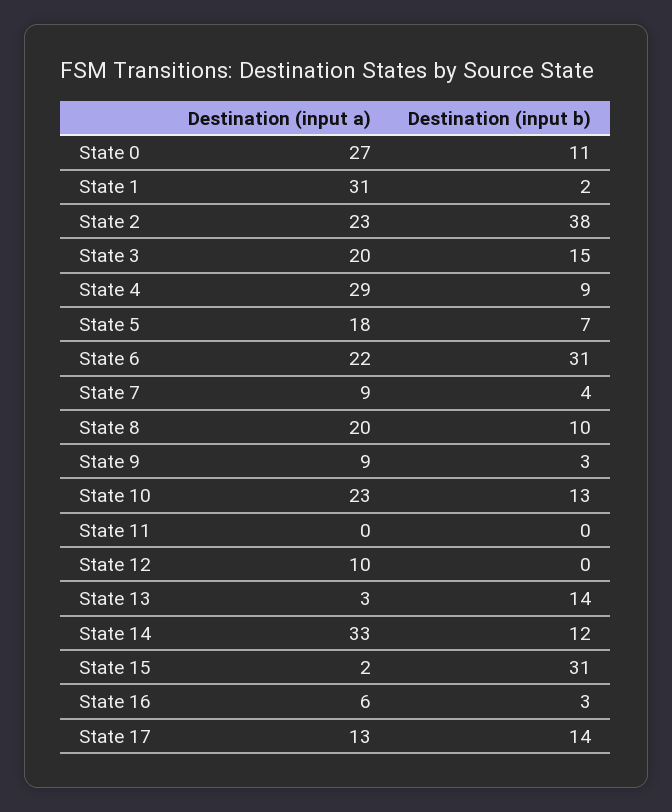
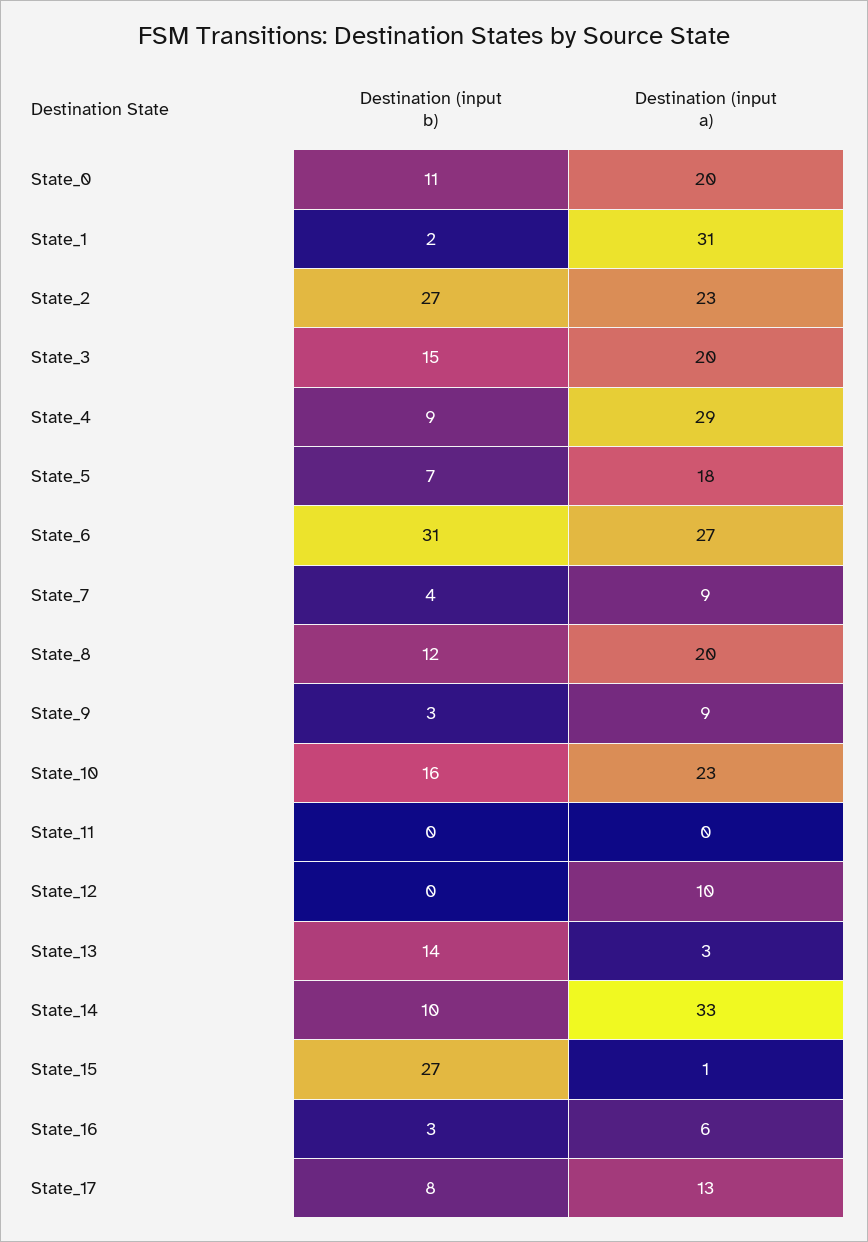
  {
    "Destination (input a)": {
-     "State 0": 27,
+     "State 0": 20,
      "State 1": 31,
      "State 2": 23,
      "State 3": 20,
      "State 4": 29,
      "State 5": 18,
-     "State 6": 22,
+     "State 6": 27,
      "State 7": 9,
      "State 8": 20,
      "State 9": 9,
      "State 10": 23,
      "State 11": 0,
      "State 12": 10,
      "State 13": 3,
      "State 14": 33,
-     "State 15": 2,
+     "State 15": 1,
      "State 16": 6,
      "State 17": 13
    },
    "Destination (input b)": {
      "State 0": 11,
      "State 1": 2,
-     "State 2": 38,
+     "State 2": 27,
      "State 3": 15,
      "State 4": 9,
      "State 5": 7,
      "State 6": 31,
      "State 7": 4,
-     "State 8": 10,
+     "State 8": 12,
      "State 9": 3,
-     "State 10": 13,
+     "State 10": 16,
      "State 11": 0,
      "State 12": 0,
      "State 13": 14,
-     "State 14": 12,
+     "State 14": 10,
-     "State 15": 31,
+     "State 15": 27,
      "State 16": 3,
-     "State 17": 14
+     "State 17": 8
    }
  }

